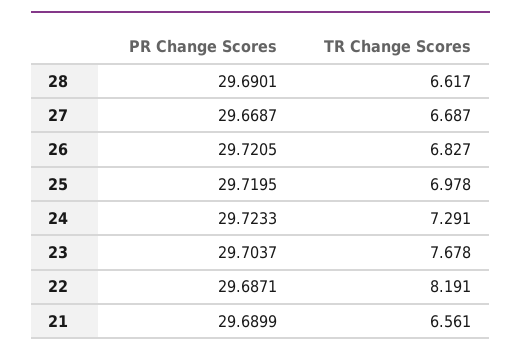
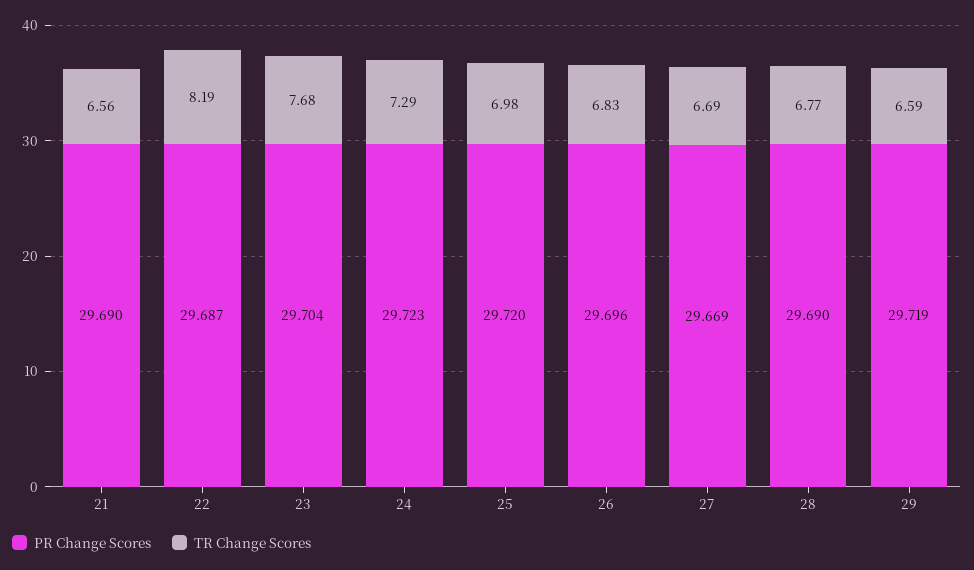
  {
    "PR Change Scores": {
      "28": 29.6901,
      "27": 29.6687,
-     "26": 29.7205,
+     "26": 29.696,
      "25": 29.7195,
      "24": 29.7233,
      "23": 29.7037,
      "22": 29.6871,
-     "21": 29.6899
+     "21": 29.6899,
+     "29": 29.719
    },
    "TR Change Scores": {
-     "28": 6.617,
+     "28": 6.77,
      "27": 6.687,
      "26": 6.827,
      "25": 6.978,
      "24": 7.291,
      "23": 7.678,
      "22": 8.191,
-     "21": 6.561
+     "21": 6.561,
+     "29": 6.59
    }
  }

